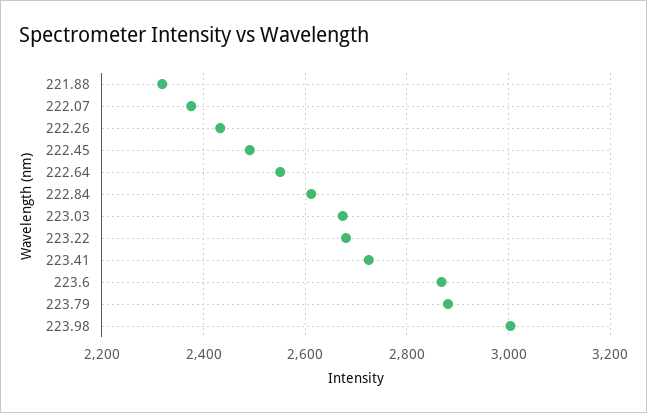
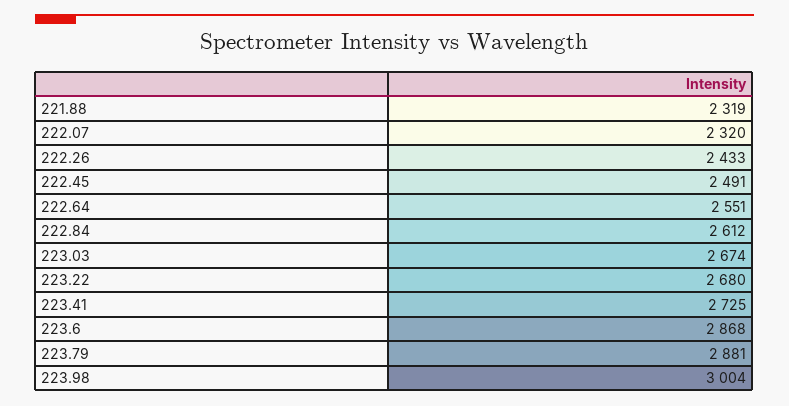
  {
    "221.88": 2319,
-   "222.07": 2380,
+   "222.07": 2320,
    "222.26": 2433,
    "222.45": 2491,
    "222.64": 2551,
    "222.84": 2612,
    "223.03": 2674,
    "223.22": 2680,
    "223.41": 2725,
    "223.6": 2868,
    "223.79": 2881,
    "223.98": 3004
  }

